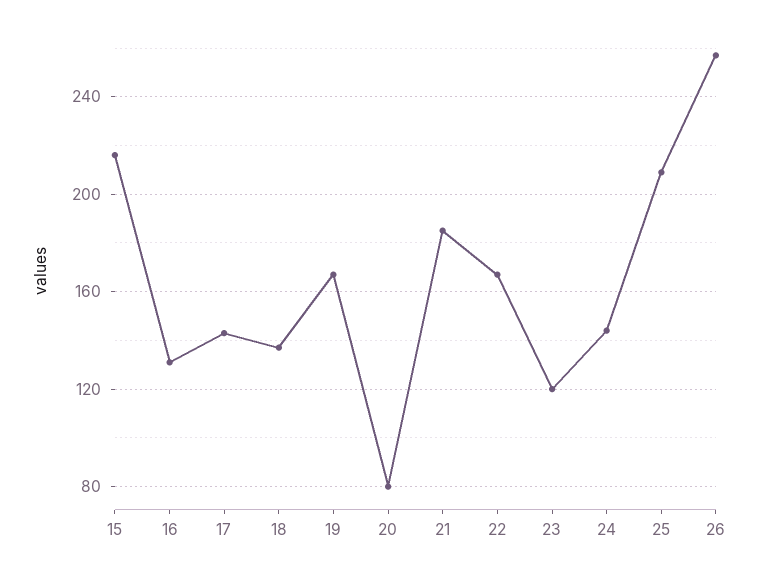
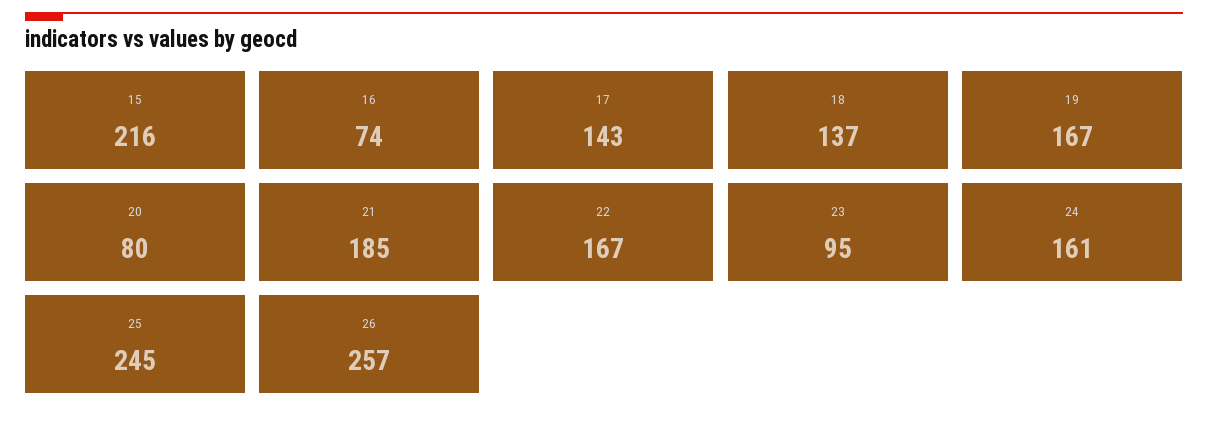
  {
    "15": 216,
-   "16": 130,
+   "16": 74,
    "17": 143,
    "18": 137,
    "19": 167,
    "20": 80,
    "21": 185,
    "22": 167,
-   "23": 120,
+   "23": 95,
-   "24": 145,
+   "24": 161,
-   "25": 210,
+   "25": 245,
    "26": 257
  }

